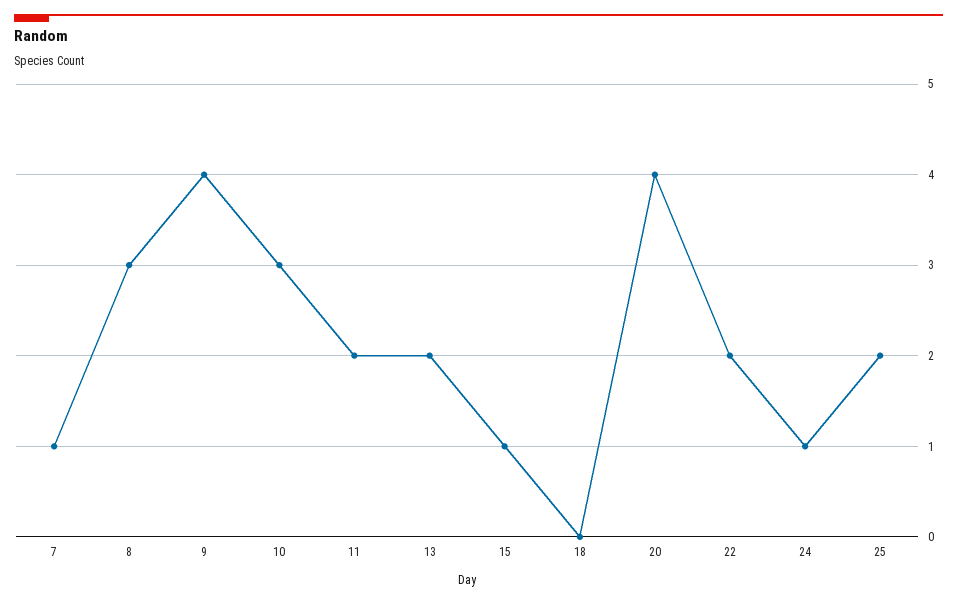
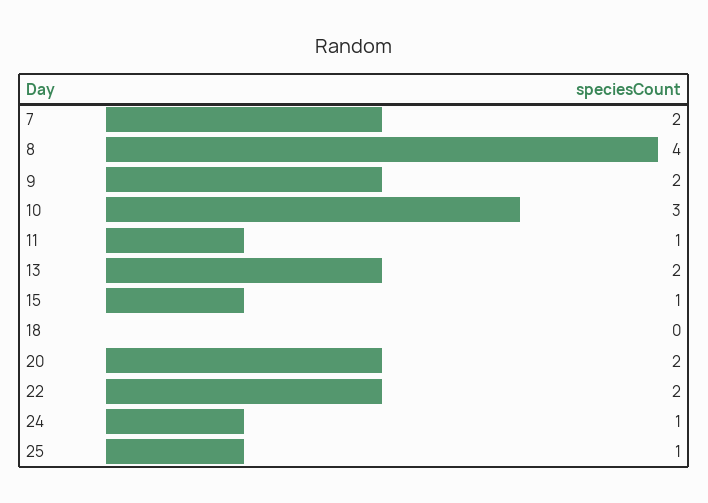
  {
-   "7": 1,
+   "7": 2,
-   "8": 3,
+   "8": 4,
-   "9": 4,
+   "9": 2,
    "10": 3,
-   "11": 2,
+   "11": 1,
    "13": 2,
    "15": 1,
    "18": 0,
-   "20": 4,
+   "20": 2,
    "22": 2,
    "24": 1,
-   "25": 2
+   "25": 1
  }

